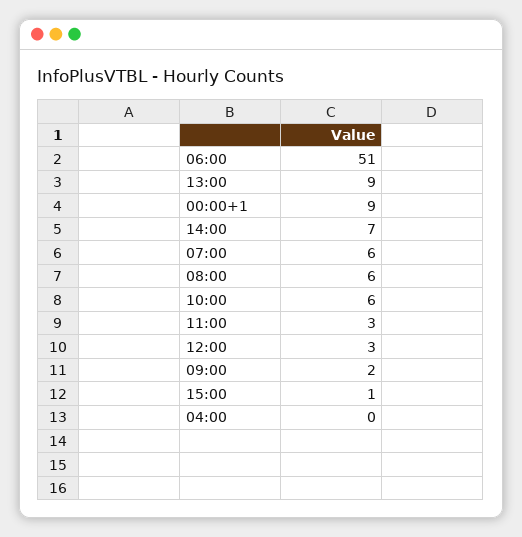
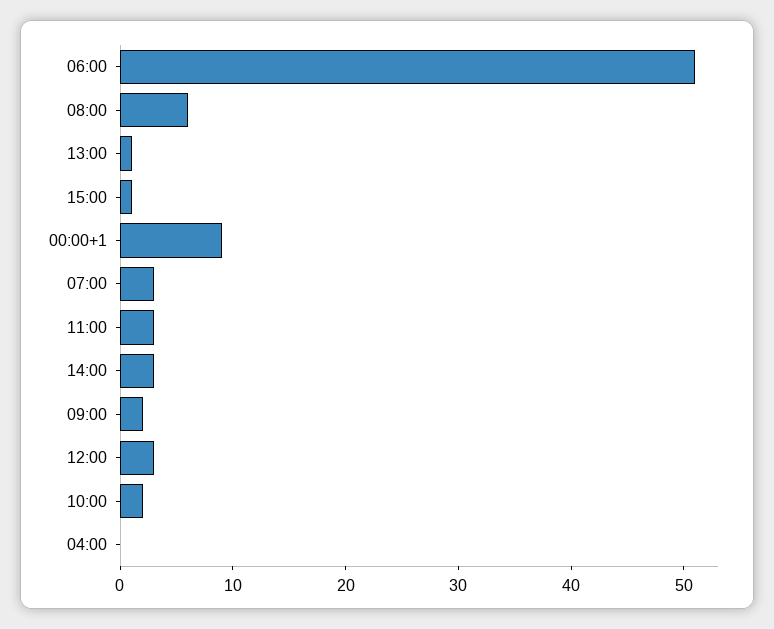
  {
    "06:00": 51,
-   "13:00": 9,
+   "13:00": 1,
    "00:00+1": 9,
-   "14:00": 7,
+   "14:00": 3,
-   "07:00": 6,
+   "07:00": 3,
    "08:00": 6,
-   "10:00": 6,
+   "10:00": 2,
    "11:00": 3,
    "12:00": 3,
    "09:00": 2,
    "15:00": 1,
    "04:00": 0
  }

